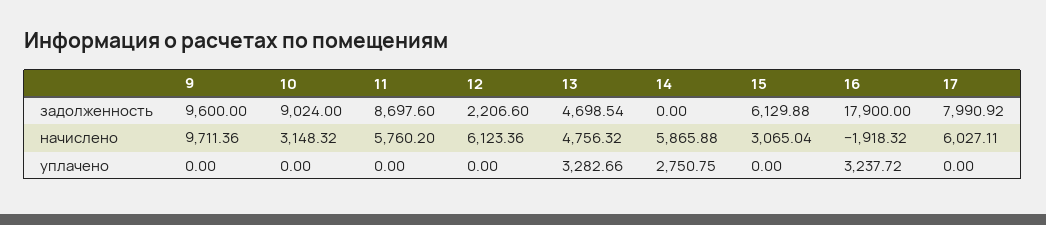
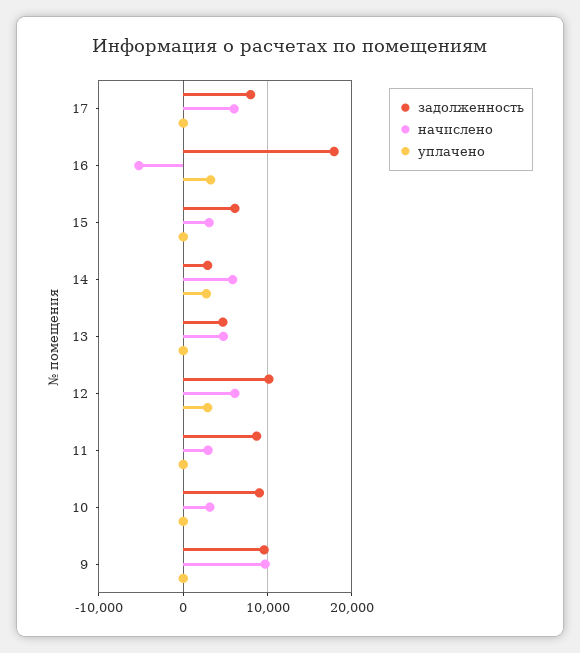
  {
    "задолженность": {
      "9": 9600,
      "10": 9024,
      "11": 8697.6,
-     "12": 2206.6,
+     "12": 10000,
      "13": 4698.54,
-     "14": 0,
+     "14": 3000,
      "15": 6129.88,
      "16": 17900,
      "17": 7990.92
    },
    "начислено": {
      "9": 9711.36,
      "10": 3148.32,
-     "11": 5760.2,
+     "11": 3000,
      "12": 6123.36,
      "13": 4756.32,
      "14": 5865.88,
      "15": 3065.04,
-     "16": -1918.32,
+     "16": -5000,
      "17": 6027.11
    },
    "уплачено": {
      "9": 0,
      "10": 0,
      "11": 0,
-     "12": 0,
+     "12": 3000,
-     "13": 3282.66,
+     "13": 0,
      "14": 2750.75,
      "15": 0,
      "16": 3237.72,
      "17": 0
    }
  }

